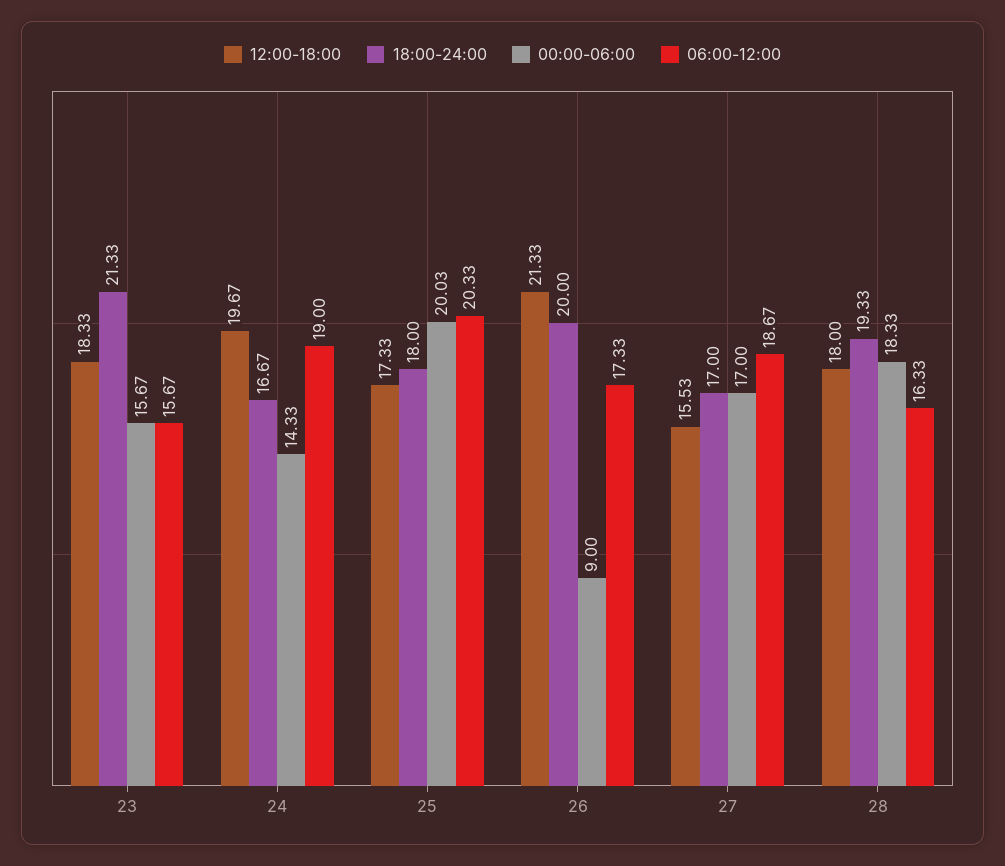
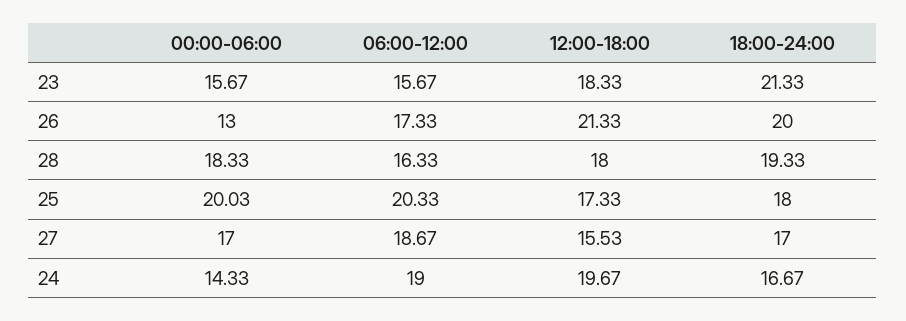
  {
    "12:00-18:00": {
      "23": 18.33,
      "24": 19.67,
      "25": 17.33,
      "26": 21.33,
      "27": 15.53,
      "28": 18
    },
    "18:00-24:00": {
      "23": 21.33,
      "24": 16.67,
      "25": 18,
      "26": 20,
      "27": 17,
      "28": 19.33
    },
    "00:00-06:00": {
      "23": 15.67,
      "24": 14.33,
      "25": 20.03,
-     "26": 9,
+     "26": 13,
      "27": 17,
      "28": 18.33
    },
    "06:00-12:00": {
      "23": 15.67,
      "24": 19,
      "25": 20.33,
      "26": 17.33,
      "27": 18.67,
      "28": 16.33
    }
  }

